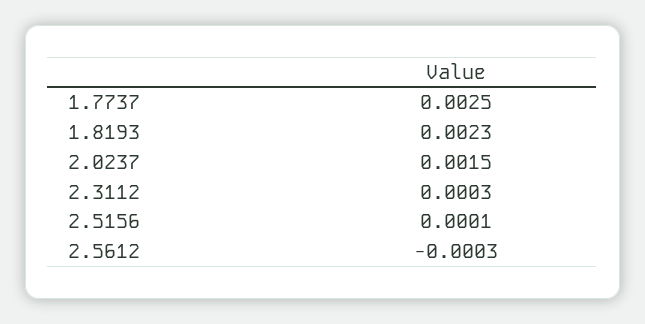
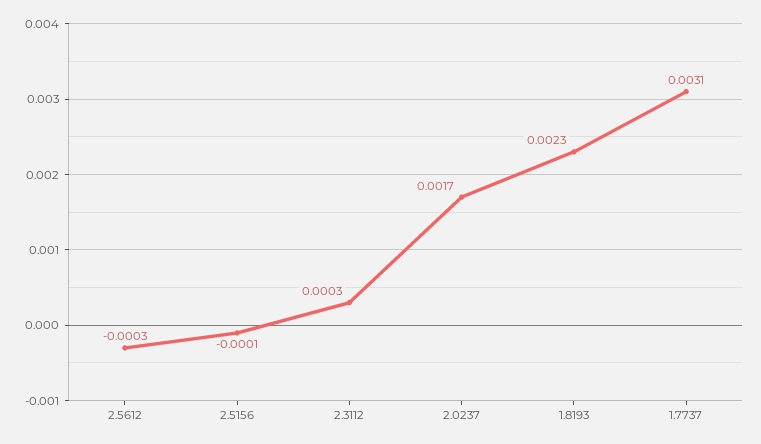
  {
-   "1.7737": 0.0025,
+   "1.7737": 0.0031,
    "1.8193": 0.0023,
-   "2.0237": 0.0015,
+   "2.0237": 0.0017,
    "2.3112": 0.0003,
-   "2.5156": 0.0001,
+   "2.5156": -0.0001,
    "2.5612": -0.0003
  }

